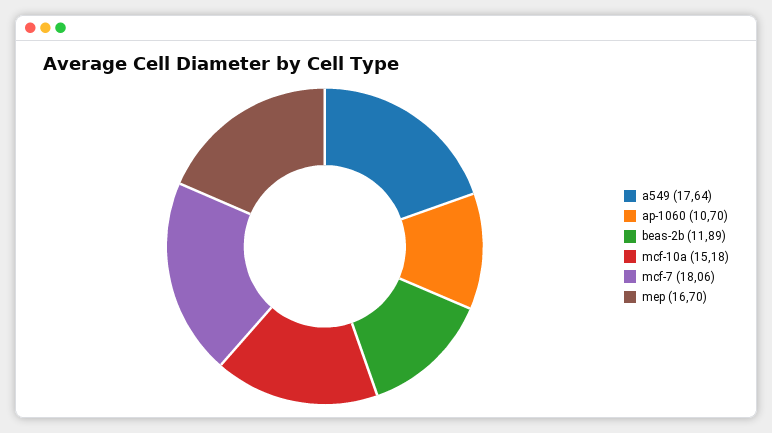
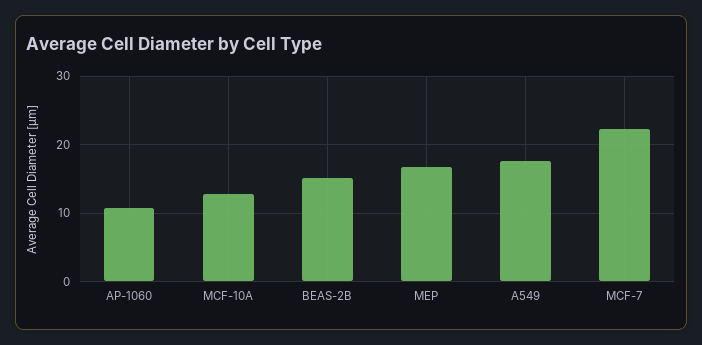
  {
    "a549": 17.64,
    "ap-1060": 10.7,
-   "beas-2b": 11.89,
+   "beas-2b": 15,
-   "mcf-10a": 15.18,
+   "mcf-10a": 13,
-   "mcf-7": 18.06,
+   "mcf-7": 22,
    "mep": 16.7
  }

